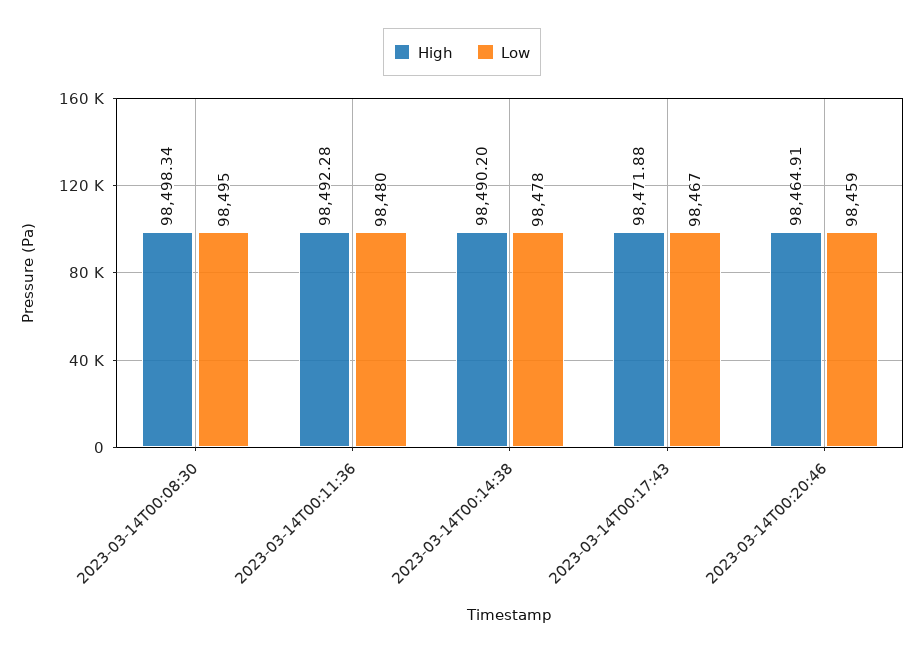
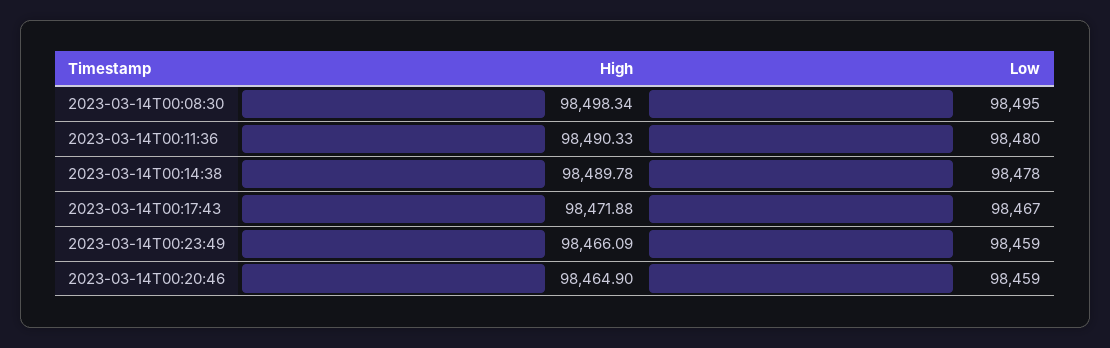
  {
    "High": {
      "2023-03-14T00:08:30": 98498.34,
-     "2023-03-14T00:11:36": 98492.28,
+     "2023-03-14T00:11:36": 98490.33,
-     "2023-03-14T00:14:38": 98490.2,
+     "2023-03-14T00:14:38": 98489.78,
      "2023-03-14T00:17:43": 98471.88,
-     "2023-03-14T00:20:46": 98464.91
+     "2023-03-14T00:20:46": 98464.9,
+     "2023-03-14T00:23:49": 98466.09
    },
    "Low": {
      "2023-03-14T00:08:30": 98495,
      "2023-03-14T00:11:36": 98480,
      "2023-03-14T00:14:38": 98478,
      "2023-03-14T00:17:43": 98467,
-     "2023-03-14T00:20:46": 98459
+     "2023-03-14T00:20:46": 98459,
+     "2023-03-14T00:23:49": 98459
    }
  }

